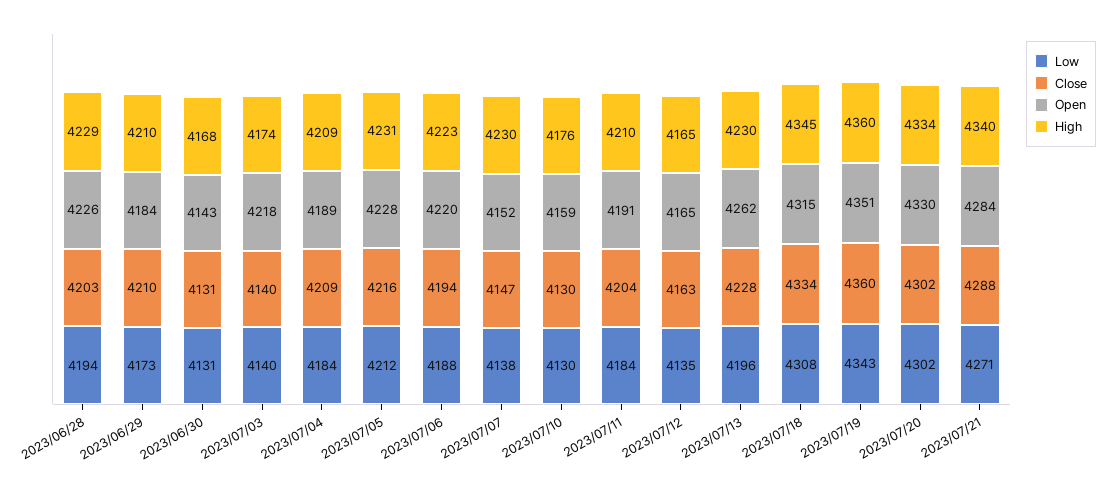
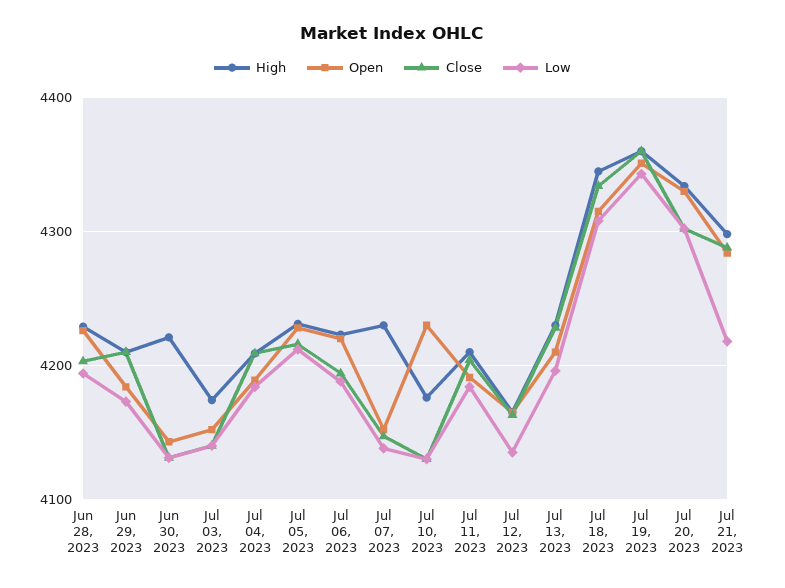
  {
    "Low": {
      "2023/06/28": 4194,
      "2023/06/29": 4173,
      "2023/06/30": 4131,
      "2023/07/03": 4140,
      "2023/07/04": 4184,
      "2023/07/05": 4212,
      "2023/07/06": 4188,
      "2023/07/07": 4138,
      "2023/07/10": 4130,
      "2023/07/11": 4184,
      "2023/07/12": 4135,
      "2023/07/13": 4196,
      "2023/07/18": 4308,
      "2023/07/19": 4343,
      "2023/07/20": 4302,
-     "2023/07/21": 4271
+     "2023/07/21": 4220
    },
    "Close": {
      "2023/06/28": 4203,
      "2023/06/29": 4210,
      "2023/06/30": 4131,
      "2023/07/03": 4140,
      "2023/07/04": 4209,
      "2023/07/05": 4216,
      "2023/07/06": 4194,
      "2023/07/07": 4147,
      "2023/07/10": 4130,
      "2023/07/11": 4204,
      "2023/07/12": 4163,
      "2023/07/13": 4228,
      "2023/07/18": 4334,
      "2023/07/19": 4360,
      "2023/07/20": 4302,
      "2023/07/21": 4288
    },
    "Open": {
      "2023/06/28": 4226,
      "2023/06/29": 4184,
      "2023/06/30": 4143,
-     "2023/07/03": 4218,
+     "2023/07/03": 4150,
      "2023/07/04": 4189,
      "2023/07/05": 4228,
      "2023/07/06": 4220,
      "2023/07/07": 4152,
-     "2023/07/10": 4159,
+     "2023/07/10": 4230,
      "2023/07/11": 4191,
      "2023/07/12": 4165,
-     "2023/07/13": 4262,
+     "2023/07/13": 4210,
      "2023/07/18": 4315,
      "2023/07/19": 4351,
      "2023/07/20": 4330,
      "2023/07/21": 4284
    },
    "High": {
      "2023/06/28": 4229,
      "2023/06/29": 4210,
-     "2023/06/30": 4168,
+     "2023/06/30": 4220,
      "2023/07/03": 4174,
      "2023/07/04": 4209,
      "2023/07/05": 4231,
      "2023/07/06": 4223,
      "2023/07/07": 4230,
      "2023/07/10": 4176,
      "2023/07/11": 4210,
      "2023/07/12": 4165,
      "2023/07/13": 4230,
      "2023/07/18": 4345,
      "2023/07/19": 4360,
      "2023/07/20": 4334,
-     "2023/07/21": 4340
+     "2023/07/21": 4300
    }
  }

